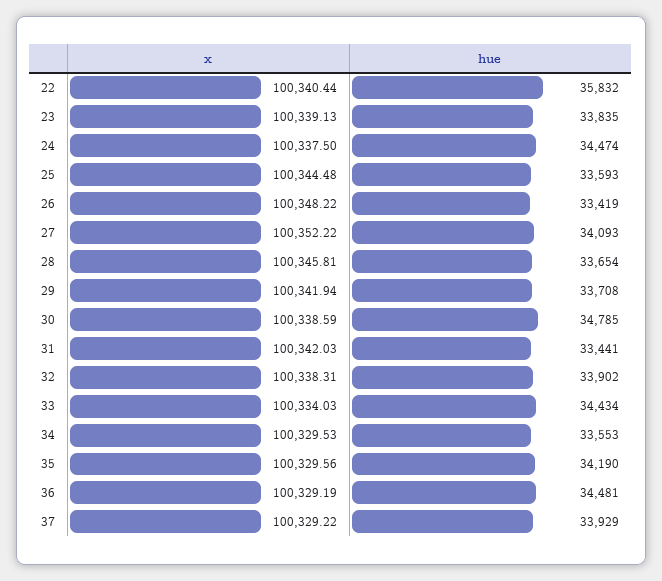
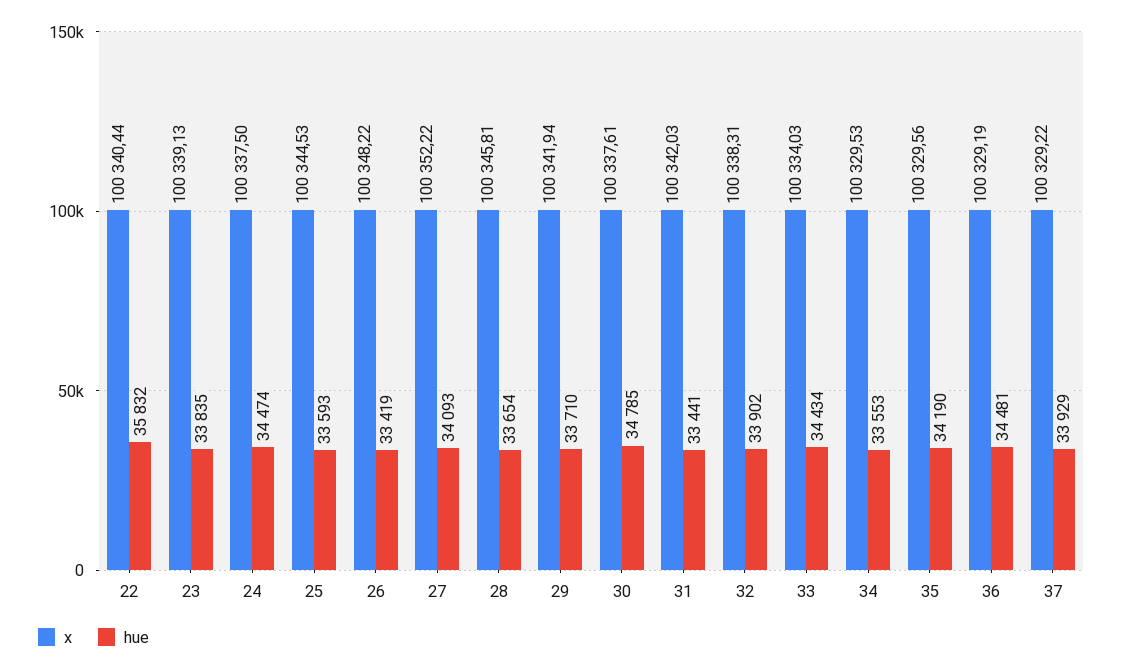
  {
    "x": {
      "22": 100340.44,
      "23": 100339.13,
      "24": 100337.5,
-     "25": 100344.48,
+     "25": 100344.53,
      "26": 100348.22,
      "27": 100352.22,
      "28": 100345.81,
      "29": 100341.94,
-     "30": 100338.59,
+     "30": 100337.61,
      "31": 100342.03,
      "32": 100338.31,
      "33": 100334.03,
      "34": 100329.53,
      "35": 100329.56,
      "36": 100329.19,
      "37": 100329.22
    },
    "hue": {
      "22": 35832,
      "23": 33835,
      "24": 34474,
      "25": 33593,
      "26": 33419,
      "27": 34093,
      "28": 33654,
-     "29": 33708,
+     "29": 33710,
      "30": 34785,
      "31": 33441,
      "32": 33902,
      "33": 34434,
      "34": 33553,
      "35": 34190,
      "36": 34481,
      "37": 33929
    }
  }

